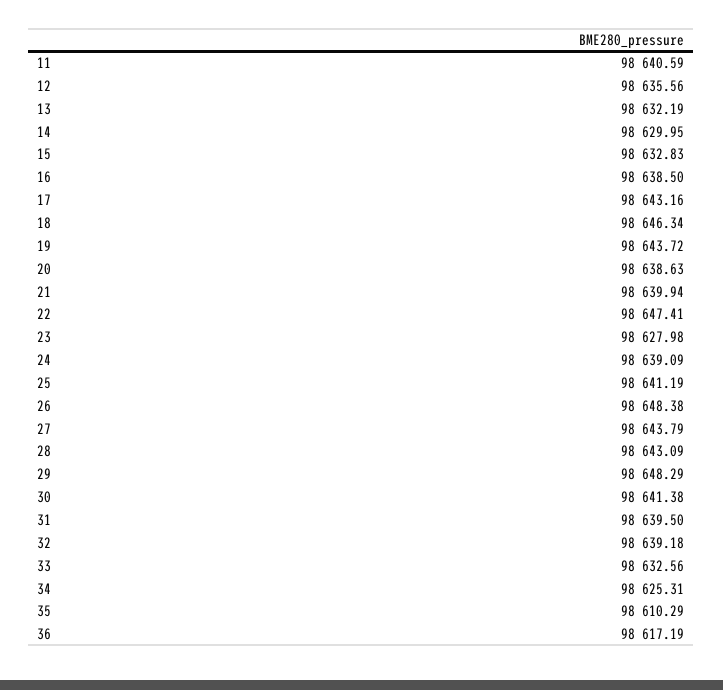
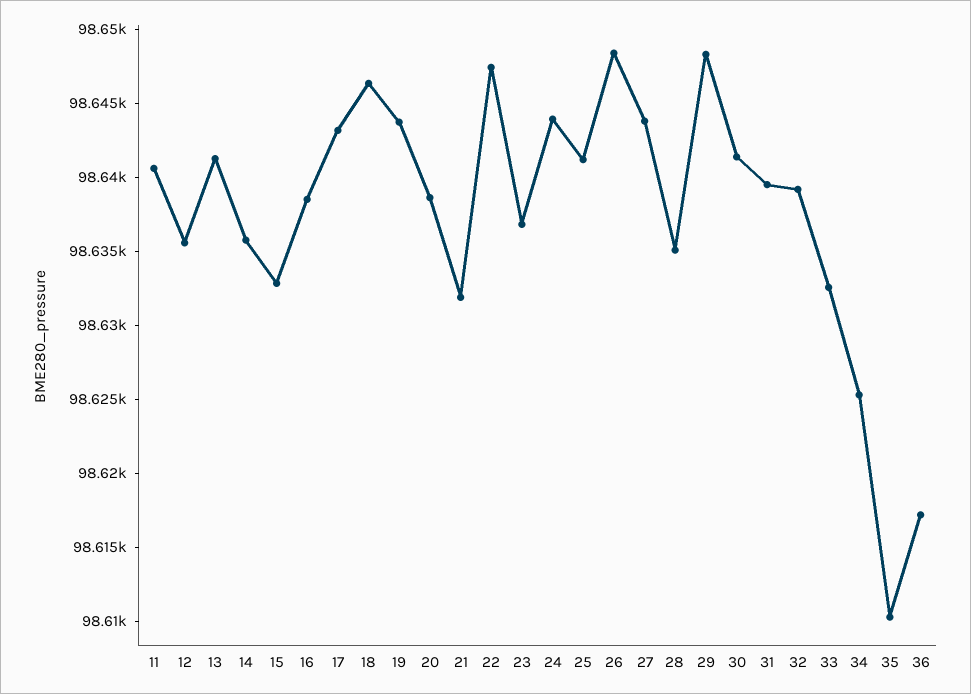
  {
    "11": 98640.59,
    "12": 98635.56,
-   "13": 98632.19,
+   "13": 98641,
-   "14": 98629.95,
+   "14": 98636,
    "15": 98632.83,
    "16": 98638.5,
    "17": 98643.16,
    "18": 98646.34,
    "19": 98643.72,
    "20": 98638.63,
-   "21": 98639.94,
+   "21": 98632,
    "22": 98647.41,
-   "23": 98627.98,
+   "23": 98637,
-   "24": 98639.09,
+   "24": 98644,
    "25": 98641.19,
    "26": 98648.38,
    "27": 98643.79,
-   "28": 98643.09,
+   "28": 98635,
    "29": 98648.29,
    "30": 98641.38,
    "31": 98639.5,
    "32": 98639.18,
    "33": 98632.56,
    "34": 98625.31,
    "35": 98610.29,
    "36": 98617.19
  }

